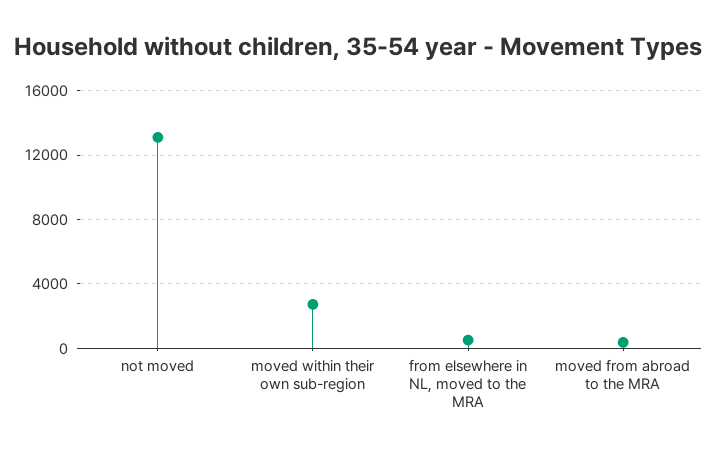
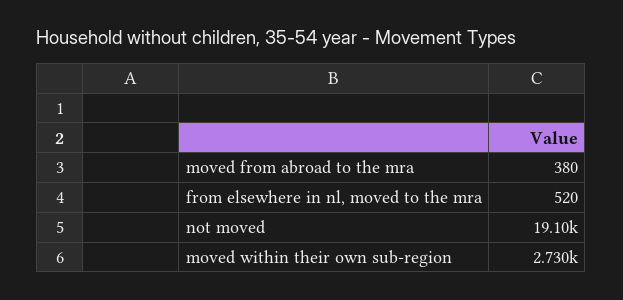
  {
-   "not moved": 13000,
+   "not moved": 19100,
    "moved within their own sub-region": 2730,
    "from elsewhere in NL, moved to the MRA": 520,
    "moved from abroad to the MRA": 380
  }

